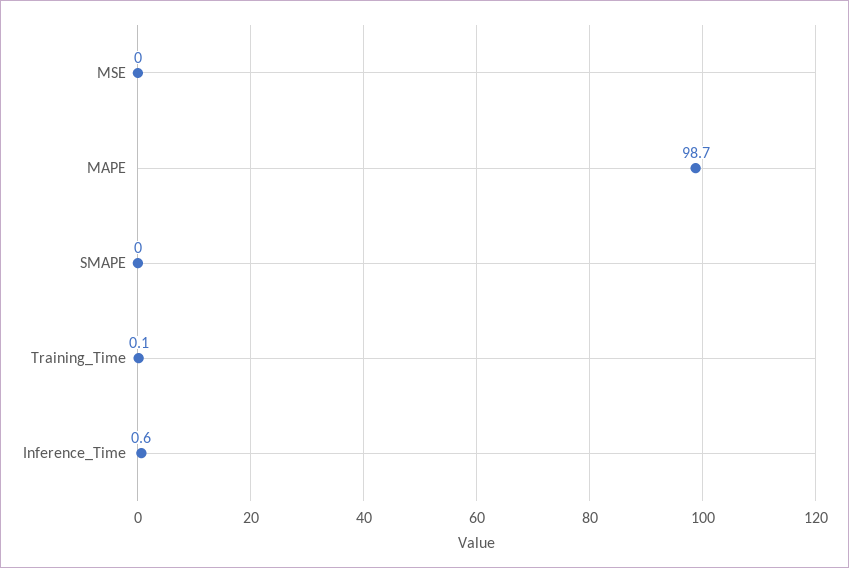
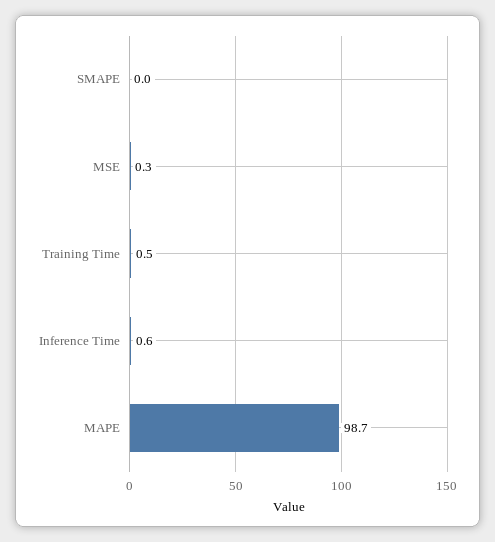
  {
-   "MSE": 0,
+   "MSE": 0.3,
    "MAPE": 98.7,
    "SMAPE": 0,
-   "Training_Time": 0.1,
+   "Training_Time": 0.5,
    "Inference_Time": 0.6
  }

